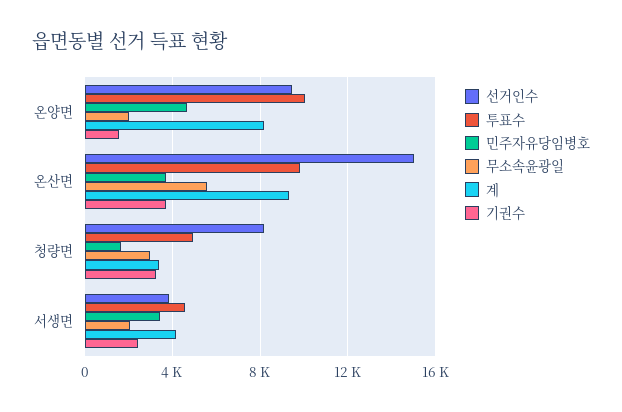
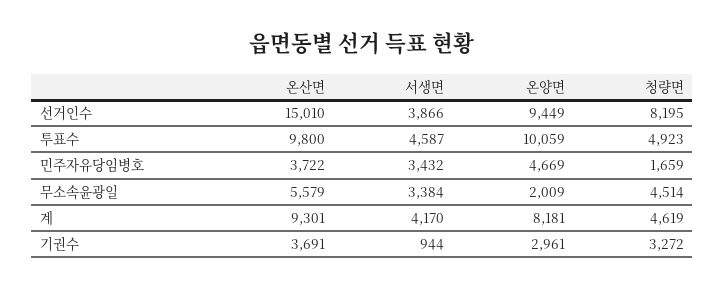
  {
    "선거인수": {
      "온양면": 9449,
      "온산면": 15010,
      "청량면": 8195,
      "서생면": 3866
    },
    "투표수": {
      "온양면": 10059,
      "온산면": 9800,
      "청량면": 4923,
      "서생면": 4587
    },
    "민주자유당임병호": {
      "온양면": 4669,
      "온산면": 3722,
      "청량면": 1659,
      "서생면": 3432
    },
    "무소속윤광일": {
      "온양면": 2009,
      "온산면": 5579,
-     "청량면": 3000,
+     "청량면": 4514,
-     "서생면": 2000
+     "서생면": 3384
    },
    "계": {
      "온양면": 8181,
      "온산면": 9301,
-     "청량면": 3500,
+     "청량면": 4619,
      "서생면": 4170
    },
    "기권수": {
-     "온양면": 1500,
+     "온양면": 2961,
      "온산면": 3691,
      "청량면": 3272,
-     "서생면": 2500
+     "서생면": 944
    }
  }

